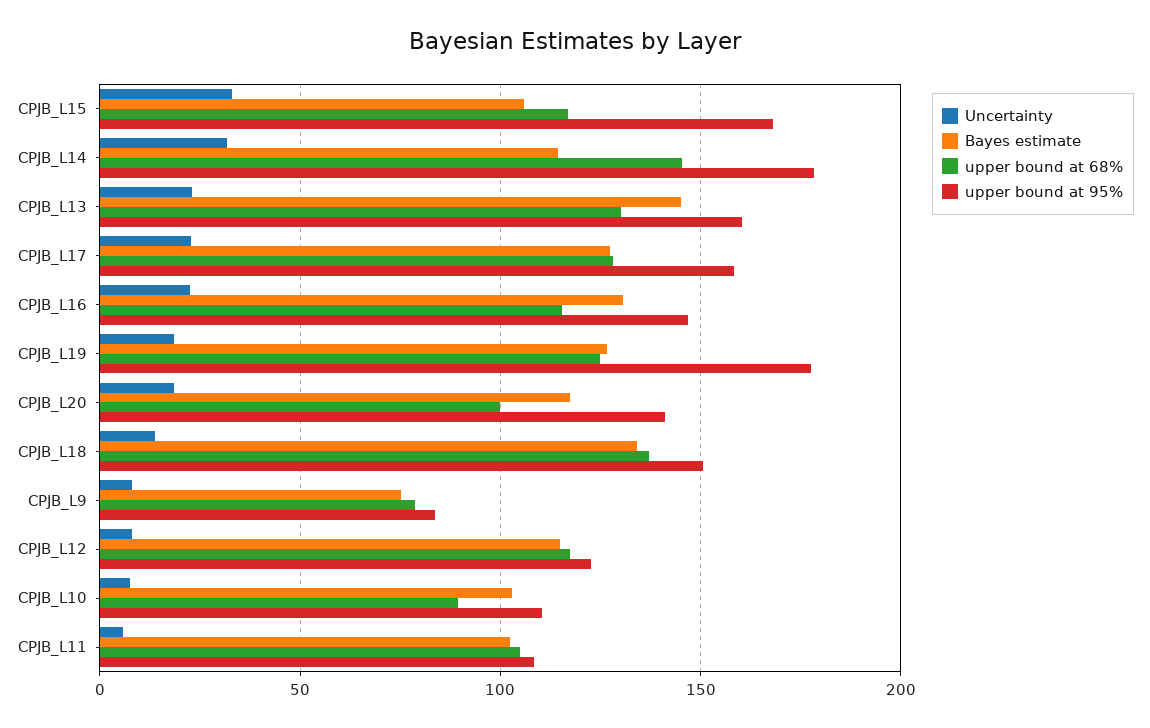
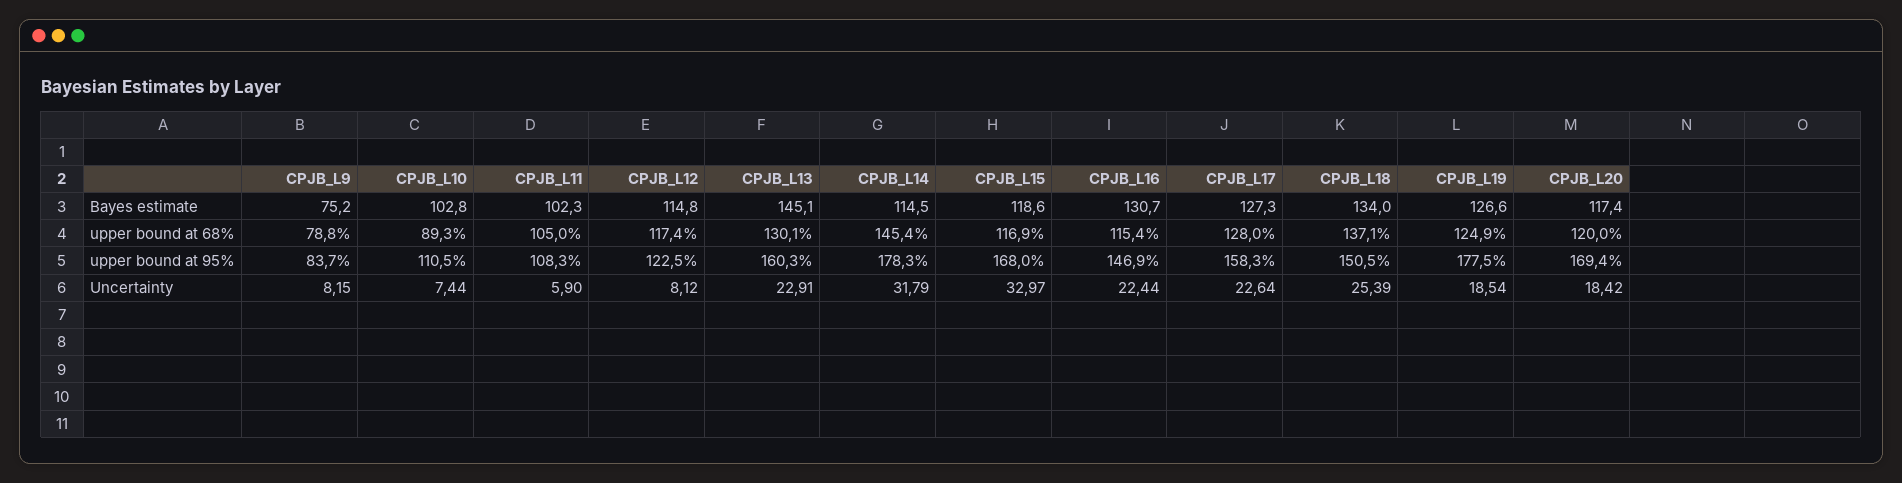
  {
    "Uncertainty": {
      "CPJB_L15": 32.97,
      "CPJB_L14": 31.79,
      "CPJB_L13": 22.91,
      "CPJB_L17": 22.64,
      "CPJB_L16": 22.44,
      "CPJB_L19": 18.54,
      "CPJB_L20": 18.42,
-     "CPJB_L18": 15,
+     "CPJB_L18": 25.39,
      "CPJB_L9": 8.15,
      "CPJB_L12": 8.12,
      "CPJB_L10": 7.44,
      "CPJB_L11": 5.9
    },
    "Bayes estimate": {
-     "CPJB_L15": 105,
+     "CPJB_L15": 118.6,
      "CPJB_L14": 114.5,
      "CPJB_L13": 145.1,
      "CPJB_L17": 127.3,
      "CPJB_L16": 130.7,
      "CPJB_L19": 126.6,
      "CPJB_L20": 117.4,
      "CPJB_L18": 134,
      "CPJB_L9": 75.2,
      "CPJB_L12": 114.8,
      "CPJB_L10": 102.8,
      "CPJB_L11": 102.3
    },
    "upper bound at 68%": {
      "CPJB_L15": 116.9,
      "CPJB_L14": 145.4,
      "CPJB_L13": 130.1,
      "CPJB_L17": 128,
      "CPJB_L16": 115.4,
      "CPJB_L19": 124.9,
-     "CPJB_L20": 100,
+     "CPJB_L20": 120,
      "CPJB_L18": 137.1,
      "CPJB_L9": 78.8,
      "CPJB_L12": 117.4,
      "CPJB_L10": 89.3,
      "CPJB_L11": 105
    },
    "upper bound at 95%": {
      "CPJB_L15": 168,
      "CPJB_L14": 178.3,
      "CPJB_L13": 160.3,
      "CPJB_L17": 158.3,
      "CPJB_L16": 146.9,
      "CPJB_L19": 177.5,
-     "CPJB_L20": 140,
+     "CPJB_L20": 169.4,
      "CPJB_L18": 150.5,
      "CPJB_L9": 83.7,
      "CPJB_L12": 122.5,
      "CPJB_L10": 110.5,
      "CPJB_L11": 108.3
    }
  }

